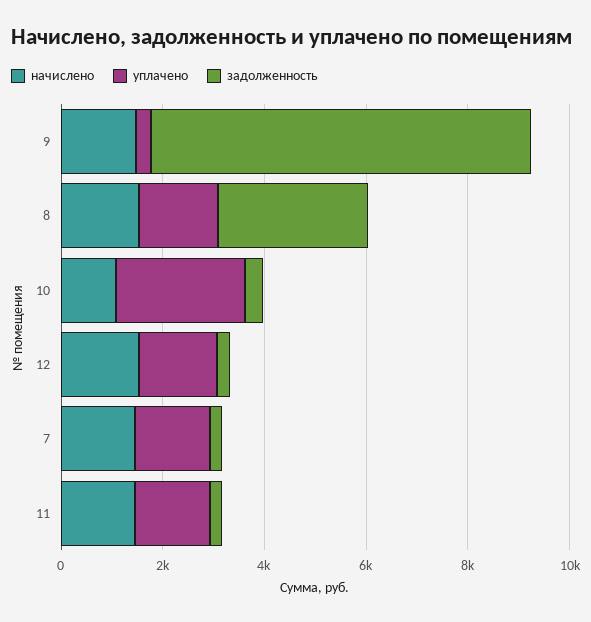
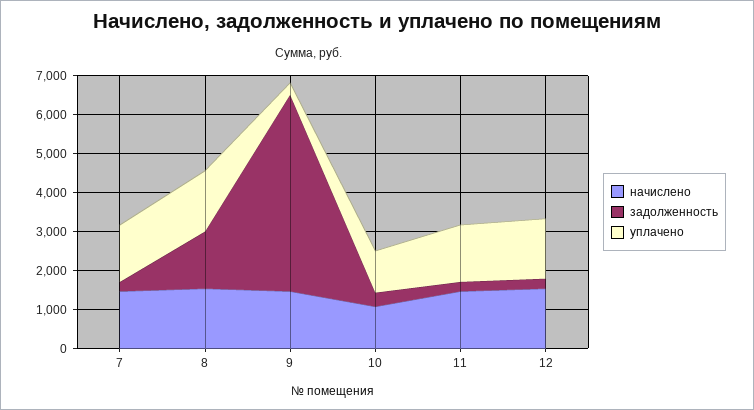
  {
    "начислено": {
      "9": 1500,
      "8": 1500,
      "10": 1000,
      "12": 1500,
      "7": 1500,
      "11": 1500
    },
    "уплачено": {
      "9": 250,
      "8": 1500,
-     "10": 2500,
+     "10": 1000,
      "12": 1500,
      "7": 1500,
      "11": 1500
    },
    "задолженность": {
-     "9": 7500,
+     "9": 5000,
-     "8": 3000,
+     "8": 1500,
      "10": 250,
      "12": 250,
      "7": 250,
      "11": 250
    }
  }

